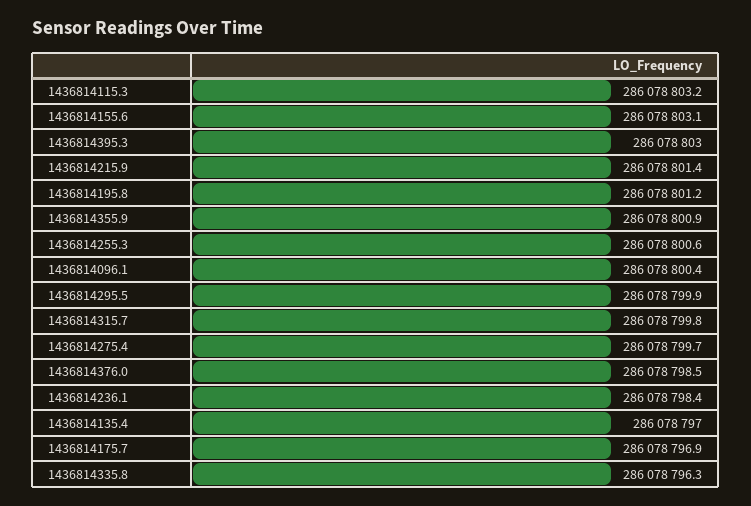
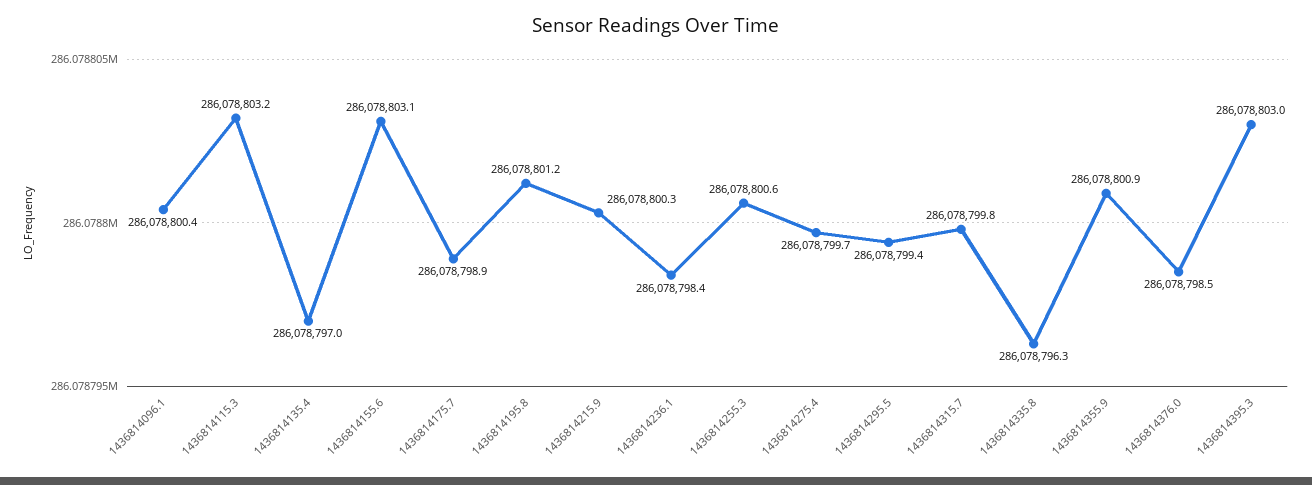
  {
    "1436814115.3": 286078803.2,
    "1436814155.6": 286078803.1,
    "1436814395.3": 286078803,
-   "1436814215.9": 286078801.4,
+   "1436814215.9": 286078800.3,
    "1436814195.8": 286078801.2,
    "1436814355.9": 286078800.9,
    "1436814255.3": 286078800.6,
    "1436814096.1": 286078800.4,
-   "1436814295.5": 286078799.9,
+   "1436814295.5": 286078799.4,
    "1436814315.7": 286078799.8,
    "1436814275.4": 286078799.7,
    "1436814376.0": 286078798.5,
    "1436814236.1": 286078798.4,
    "1436814135.4": 286078797,
-   "1436814175.7": 286078796.9,
+   "1436814175.7": 286078798.9,
    "1436814335.8": 286078796.3
  }

